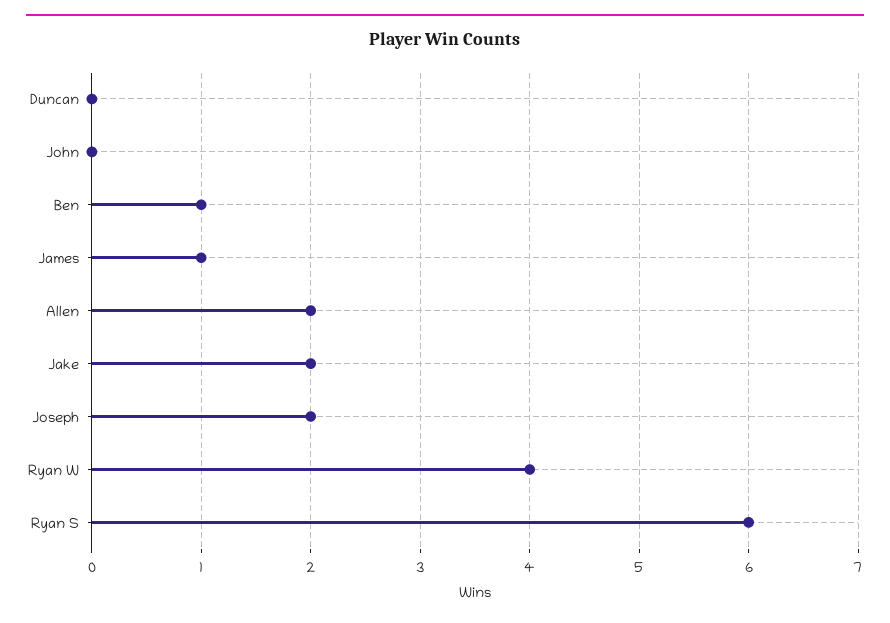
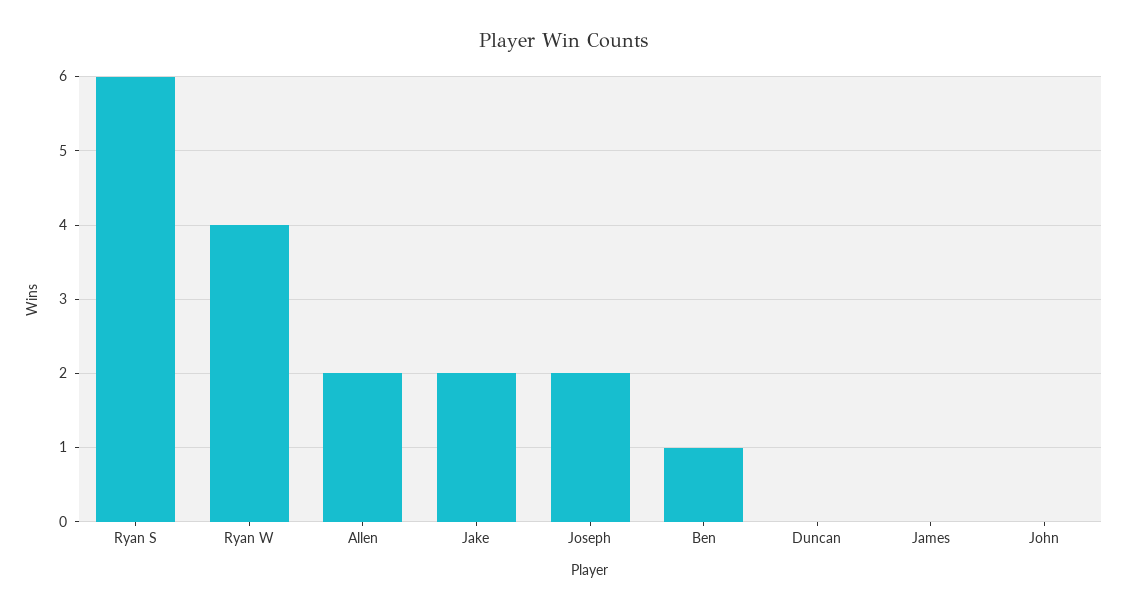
  {
    "Duncan": 0,
    "John": 0,
    "Ben": 1,
-   "James": 1,
+   "James": 0,
    "Allen": 2,
    "Jake": 2,
    "Joseph": 2,
    "Ryan W": 4,
    "Ryan S": 6
  }

